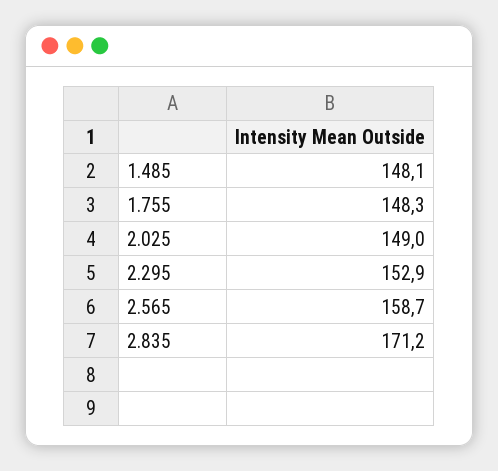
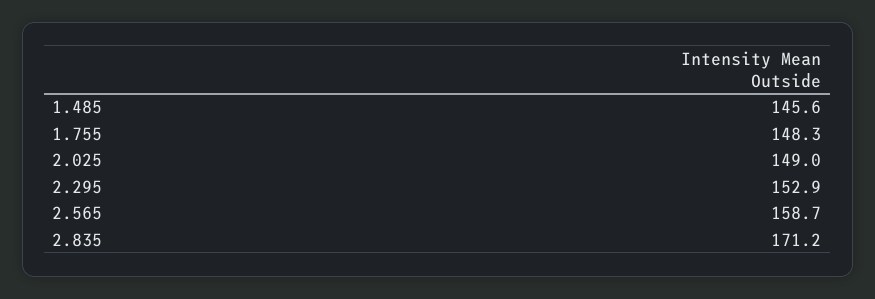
  {
-   "1.485": 148.1,
+   "1.485": 145.6,
    "1.755": 148.3,
    "2.025": 149,
    "2.295": 152.9,
    "2.565": 158.7,
    "2.835": 171.2
  }

